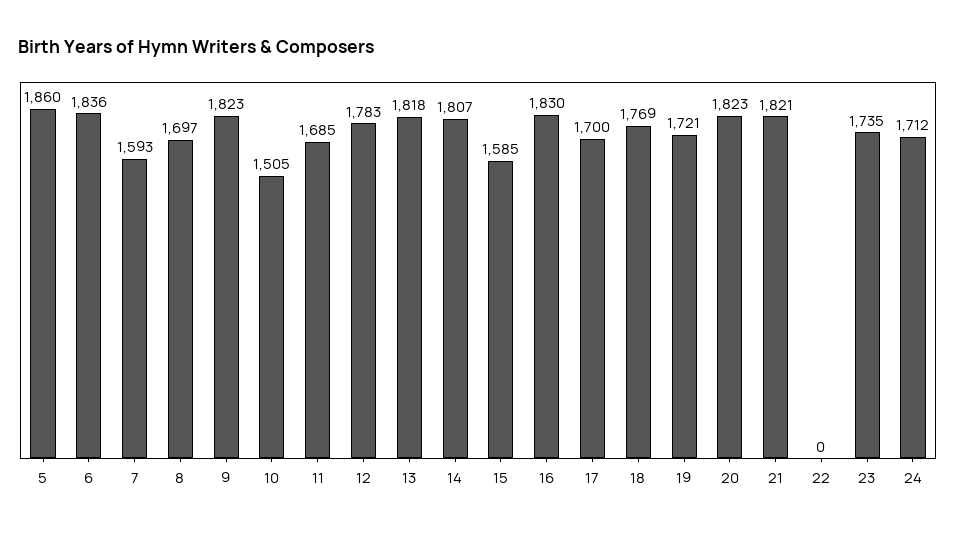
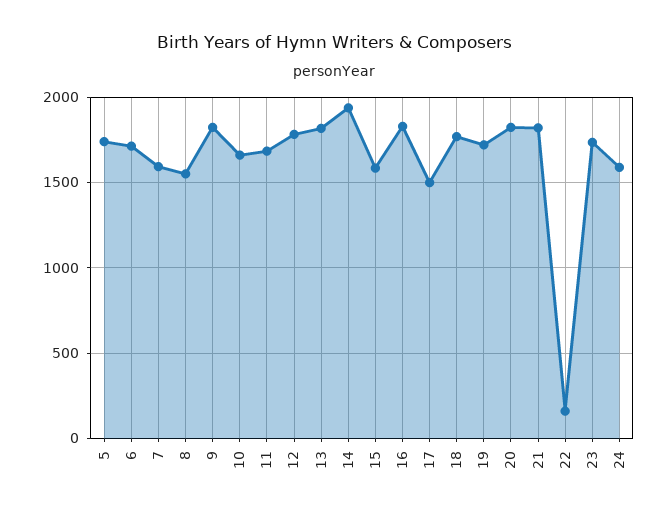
  {
-   "5": 1860,
+   "5": 1750,
-   "6": 1836,
+   "6": 1700,
    "7": 1593,
-   "8": 1697,
+   "8": 1550,
    "9": 1823,
-   "10": 1505,
+   "10": 1650,
    "11": 1685,
    "12": 1783,
    "13": 1818,
-   "14": 1807,
+   "14": 1950,
    "15": 1585,
    "16": 1830,
-   "17": 1700,
+   "17": 1500,
    "18": 1769,
    "19": 1721,
    "20": 1823,
    "21": 1821,
-   "22": 0,
+   "22": 150,
    "23": 1735,
-   "24": 1712
+   "24": 1600
  }

